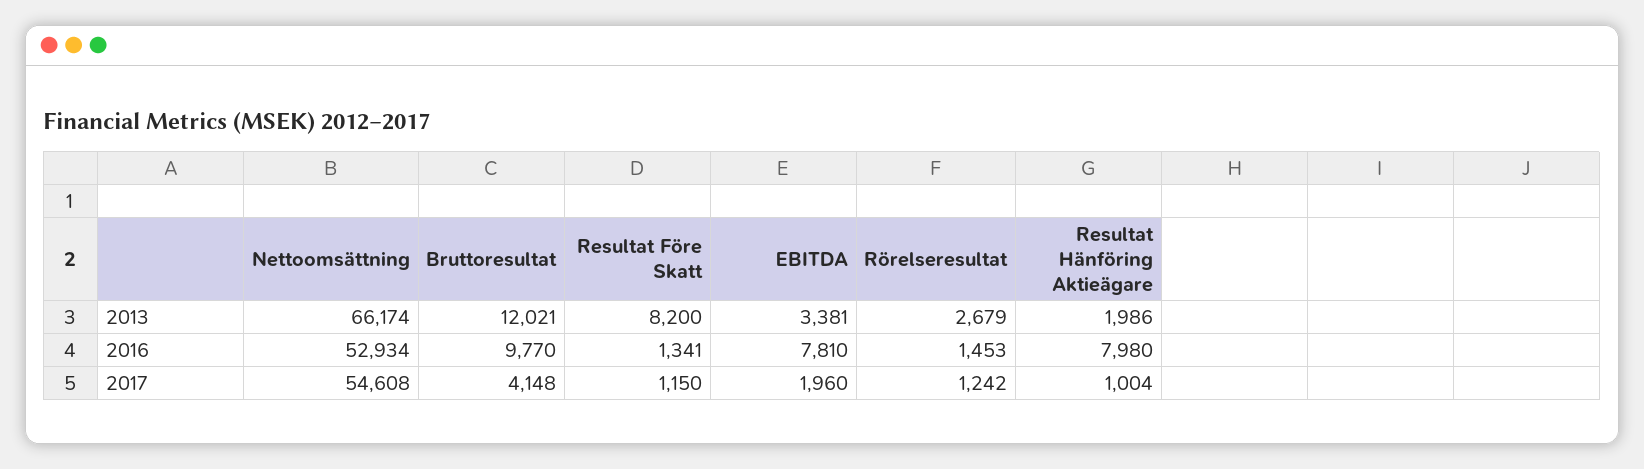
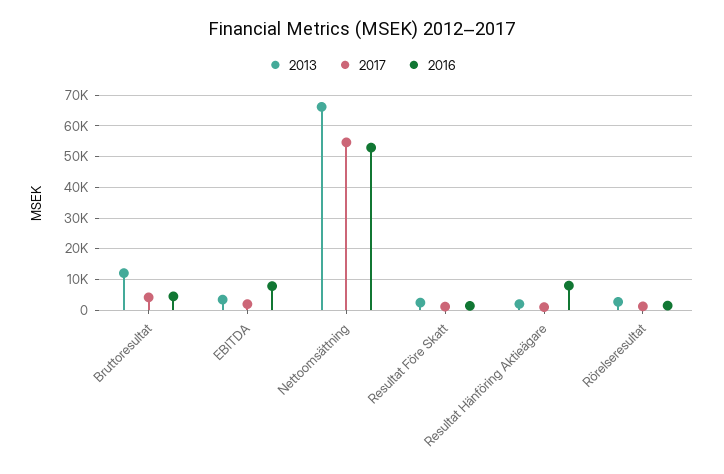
  {
    "2013": {
      "Nettoomsättning": 66174,
      "Bruttoresultat": 12021,
-     "Resultat Före Skatt": 8200,
+     "Resultat Före Skatt": 2000,
      "EBITDA": 3381,
      "Rörelseresultat": 2679,
      "Resultat Hänföring Aktieägare": 1986
    },
    "2016": {
      "Nettoomsättning": 52934,
-     "Bruttoresultat": 9770,
+     "Bruttoresultat": 4000,
      "Resultat Före Skatt": 1341,
      "EBITDA": 7810,
      "Rörelseresultat": 1453,
      "Resultat Hänföring Aktieägare": 7980
    },
    "2017": {
      "Nettoomsättning": 54608,
      "Bruttoresultat": 4148,
      "Resultat Före Skatt": 1150,
      "EBITDA": 1960,
      "Rörelseresultat": 1242,
      "Resultat Hänföring Aktieägare": 1004
    }
  }

